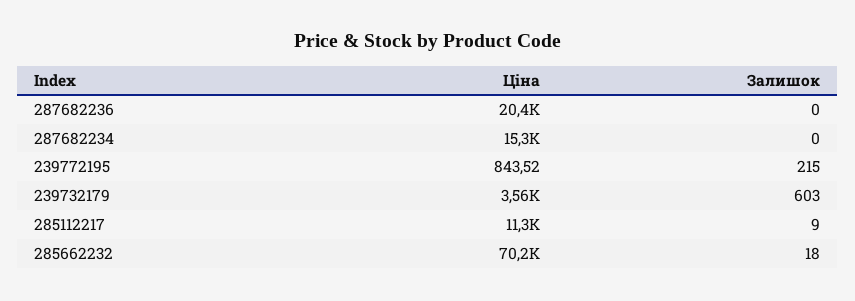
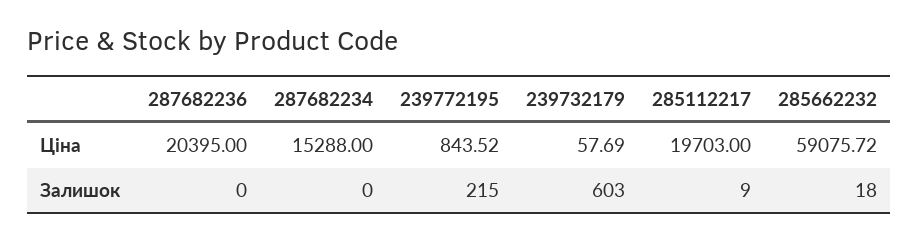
  {
    "Ціна": {
      "287682236": 20395,
      "287682234": 15288,
      "239772195": 843.52,
-     "239732179": 3560,
+     "239732179": 57.69,
-     "285112217": 11300,
+     "285112217": 19703,
-     "285662232": 70200
+     "285662232": 59075.72
    },
    "Залишок": {
      "287682236": 0,
      "287682234": 0,
      "239772195": 215,
      "239732179": 603,
      "285112217": 9,
      "285662232": 18
    }
  }

